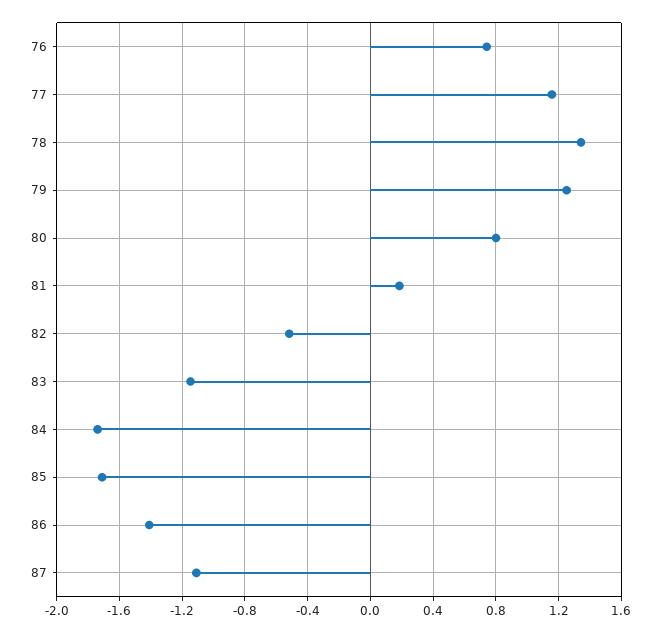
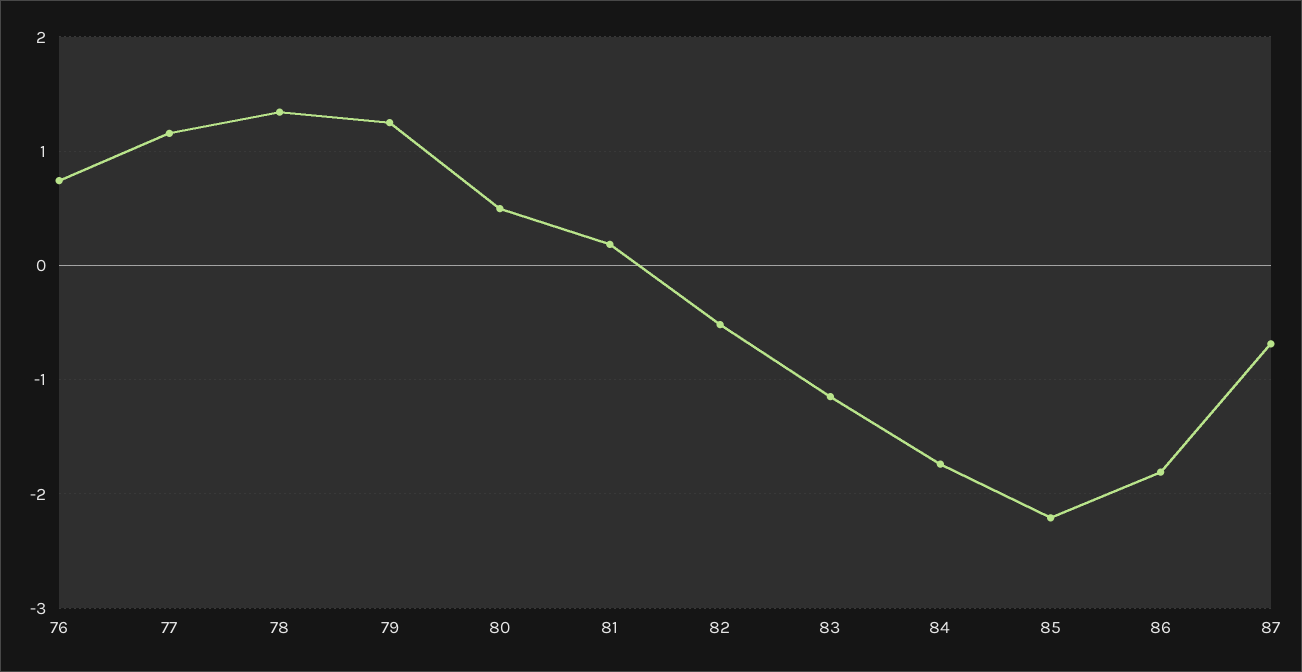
  {
    "76": 0.75,
    "77": 1.15,
    "78": 1.35,
    "79": 1.25,
-   "80": 0.8,
+   "80": 0.5,
    "81": 0.2,
    "82": -0.5,
    "83": -1.15,
    "84": -1.75,
-   "85": -1.7,
+   "85": -2.2,
-   "86": -1.4,
+   "86": -1.8,
-   "87": -1.1
+   "87": -0.7
  }

